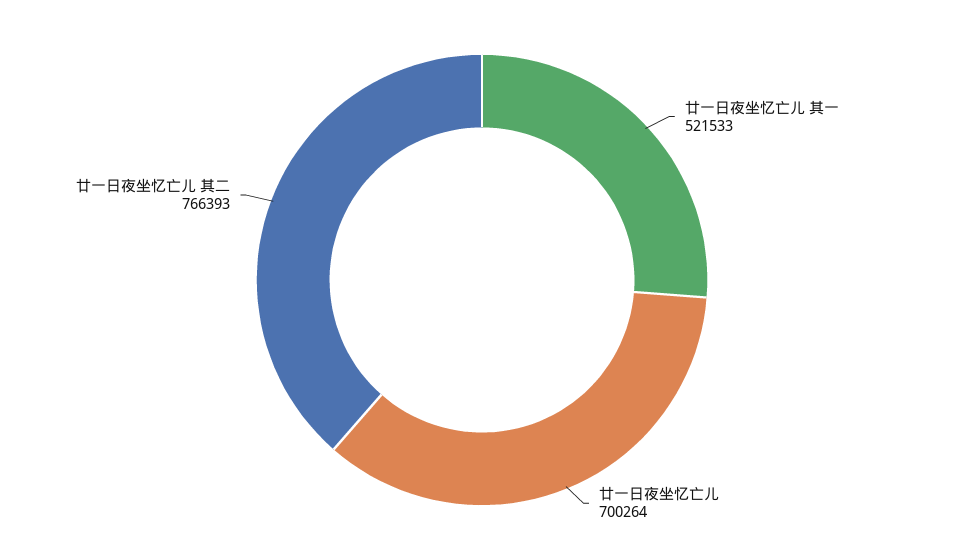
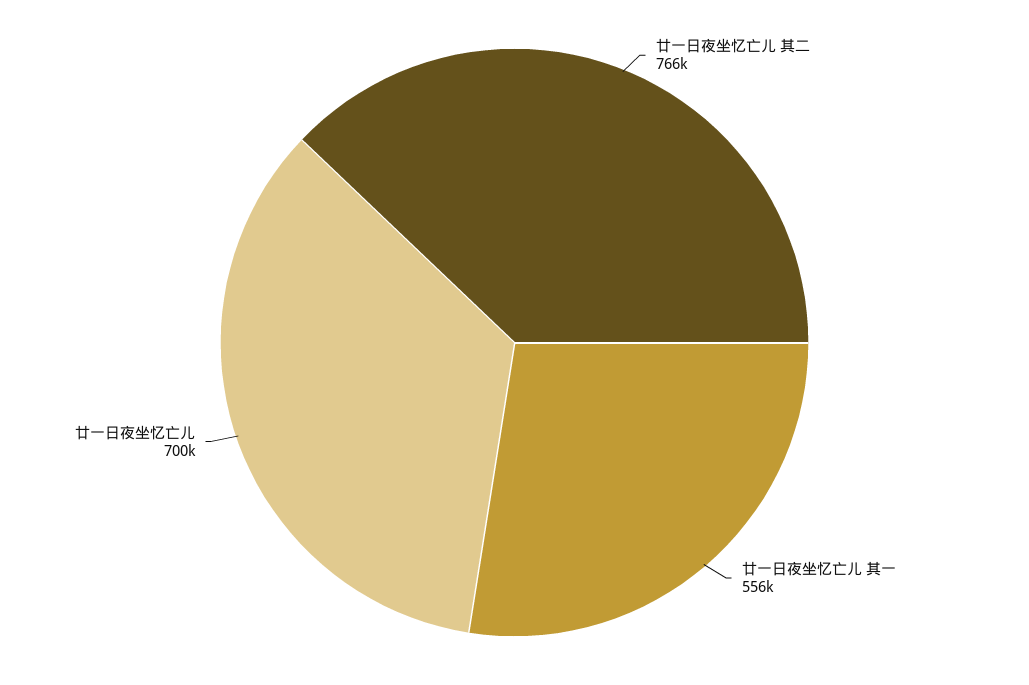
  {
-   "廿一日夜坐忆亡儿 其一": 521533,
+   "廿一日夜坐忆亡儿 其一": 556000,
    "廿一日夜坐忆亡儿": 700264,
    "廿一日夜坐忆亡儿 其二": 766393
  }

